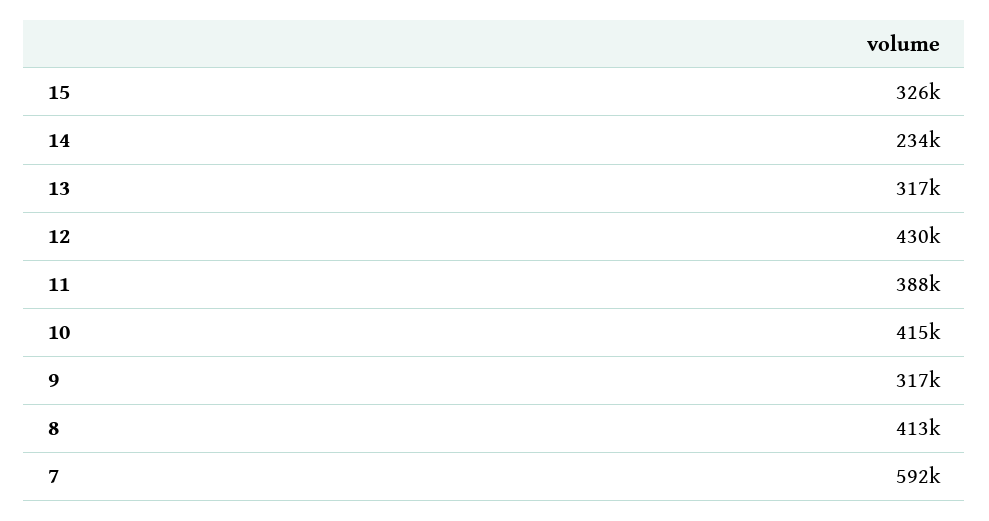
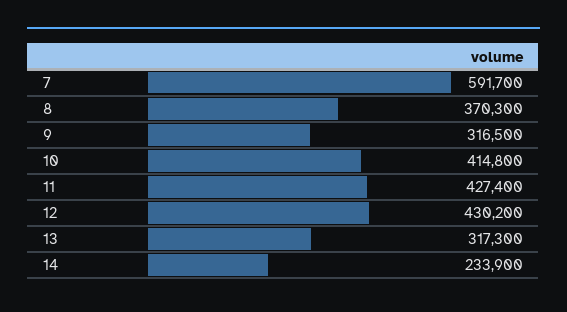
  {
-   "15": 326000,
    "14": 233900,
    "13": 317300,
    "12": 430200,
-   "11": 388000,
+   "11": 427400,
    "10": 414800,
    "9": 316500,
-   "8": 413000,
+   "8": 370300,
    "7": 591700
  }

